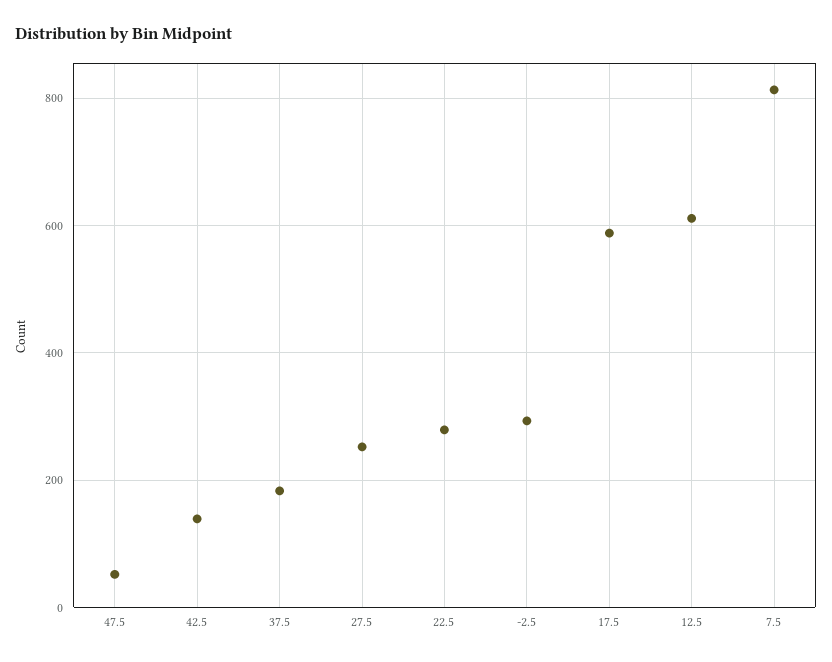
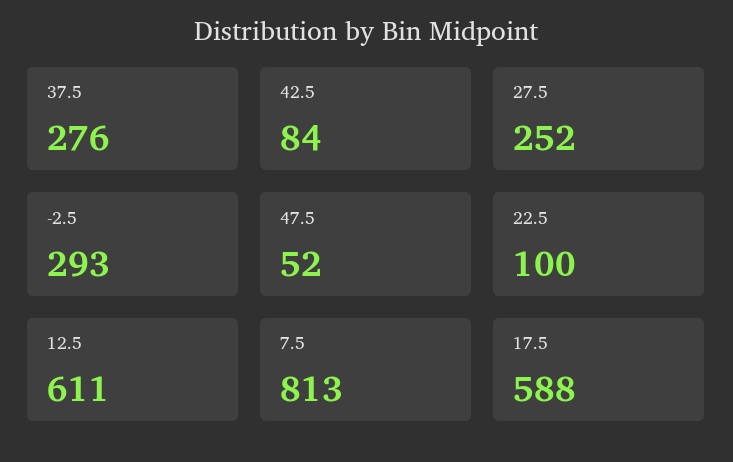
  {
    "47.5": 52,
-   "42.5": 140,
+   "42.5": 84,
-   "37.5": 180,
+   "37.5": 276,
    "27.5": 252,
-   "22.5": 280,
+   "22.5": 100,
    "-2.5": 293,
    "17.5": 588,
    "12.5": 611,
    "7.5": 813
  }

